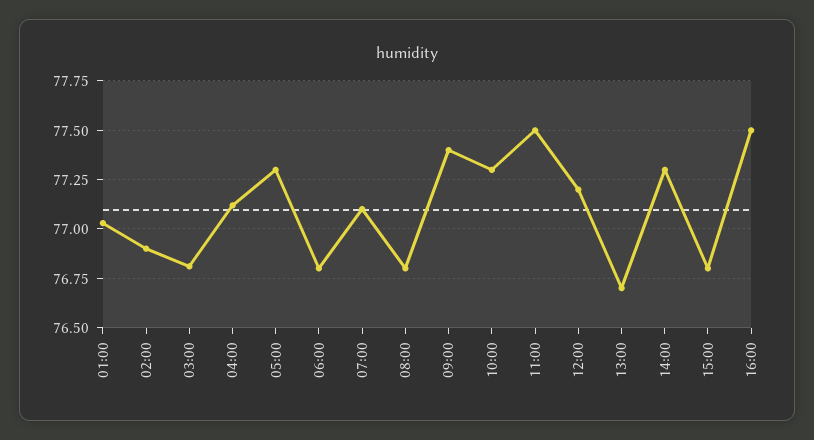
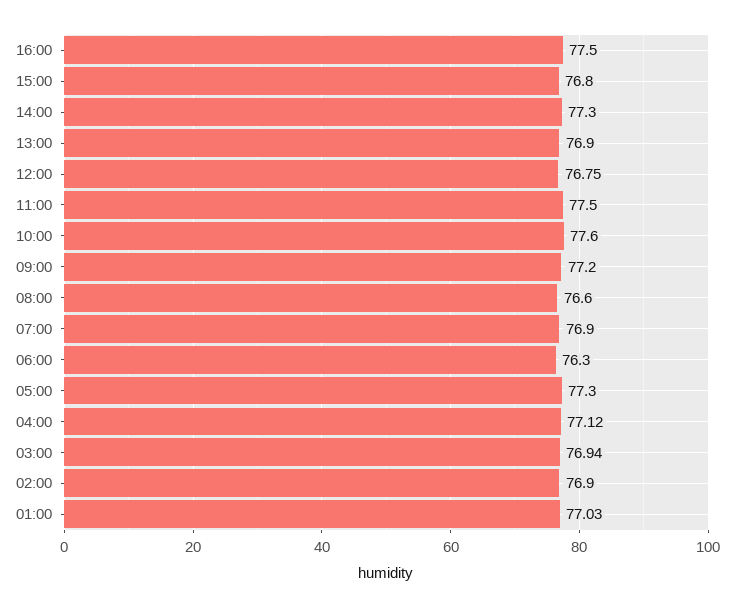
  {
    "01:00": 77.03,
    "02:00": 76.9,
-   "03:00": 76.8,
+   "03:00": 76.94,
    "04:00": 77.12,
    "05:00": 77.3,
-   "06:00": 76.8,
+   "06:00": 76.3,
-   "07:00": 77.1,
+   "07:00": 76.9,
-   "08:00": 76.8,
+   "08:00": 76.6,
-   "09:00": 77.4,
+   "09:00": 77.2,
-   "10:00": 77.3,
+   "10:00": 77.6,
    "11:00": 77.5,
-   "12:00": 77.2,
+   "12:00": 76.75,
-   "13:00": 76.7,
+   "13:00": 76.9,
    "14:00": 77.3,
    "15:00": 76.8,
    "16:00": 77.5
  }

